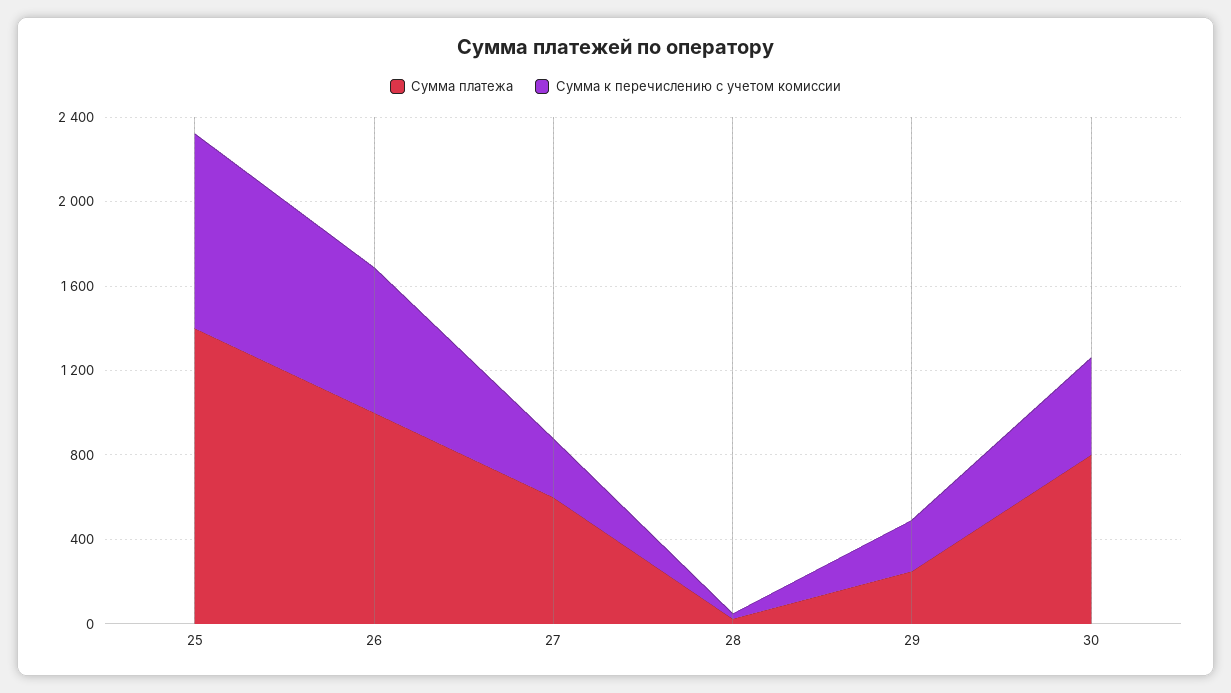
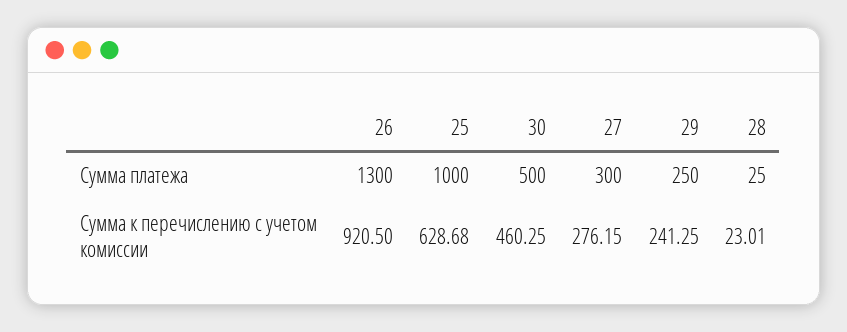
  {
    "Сумма платежа": {
-     "25": 1400,
+     "25": 1000,
-     "26": 1000,
+     "26": 1300,
-     "27": 600,
+     "27": 300,
      "28": 25,
      "29": 250,
-     "30": 800
+     "30": 500
    },
    "Сумма к перечислению с учетом комиссии": {
-     "25": 900,
+     "25": 628.68,
-     "26": 700,
+     "26": 920.5,
      "27": 276.15,
      "28": 23.01,
      "29": 241.25,
      "30": 460.25
    }
  }

